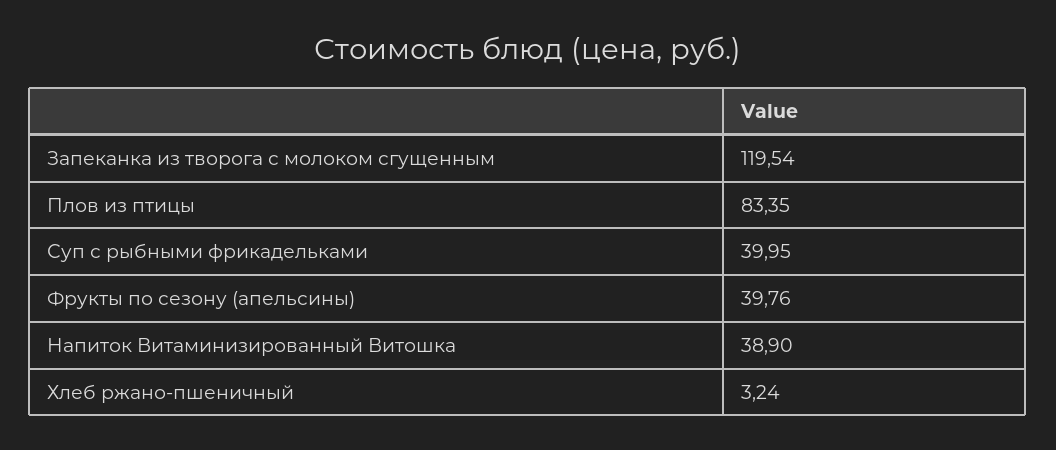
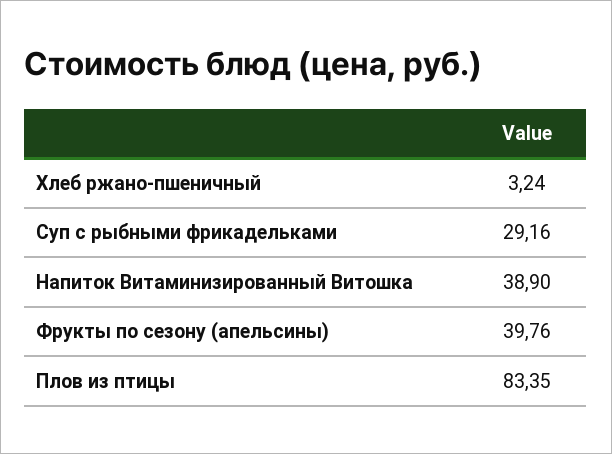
  {
-   "Запеканка из творога с молоком сгущенным": 119.54,
    "Плов из птицы": 83.35,
-   "Суп с рыбными фрикадельками": 39.95,
+   "Суп с рыбными фрикадельками": 29.16,
    "Фрукты по сезону (апельсины)": 39.76,
    "Напиток Витаминизированный Витошка": 38.9,
    "Хлеб ржано-пшеничный": 3.24
  }

